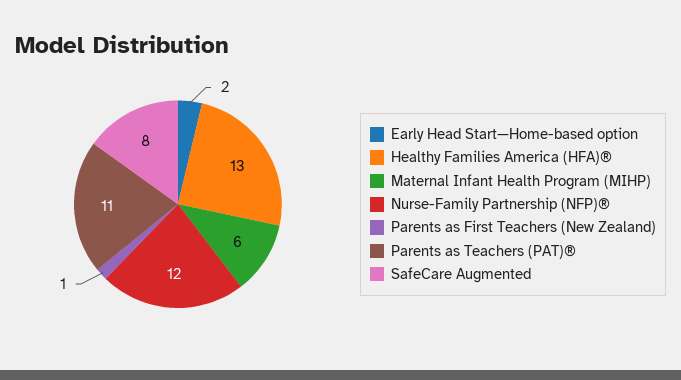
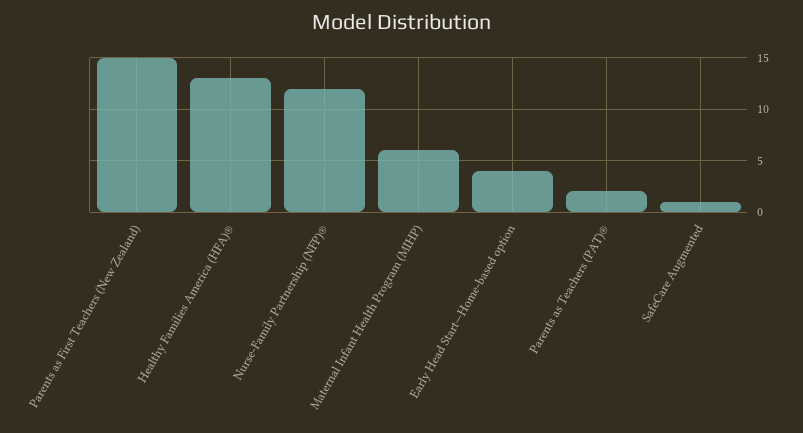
  {
-   "Early Head Start—Home-based option": 2,
+   "Early Head Start—Home-based option": 4,
    "Healthy Families America (HFA)®": 13,
    "Maternal Infant Health Program (MIHP)": 6,
    "Nurse-Family Partnership (NFP)®": 12,
-   "Parents as First Teachers (New Zealand)": 1,
+   "Parents as First Teachers (New Zealand)": 15,
-   "Parents as Teachers (PAT)®": 11,
+   "Parents as Teachers (PAT)®": 2,
-   "SafeCare Augmented": 8
+   "SafeCare Augmented": 1
  }

